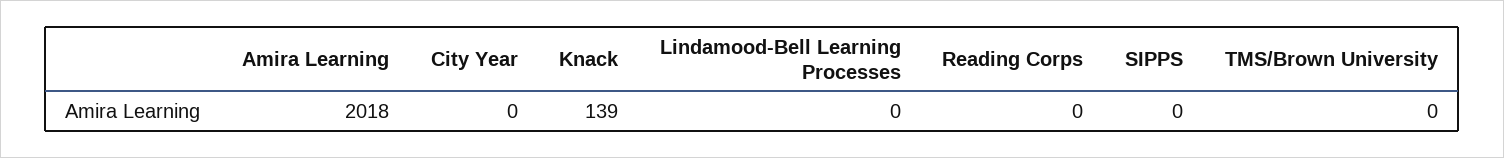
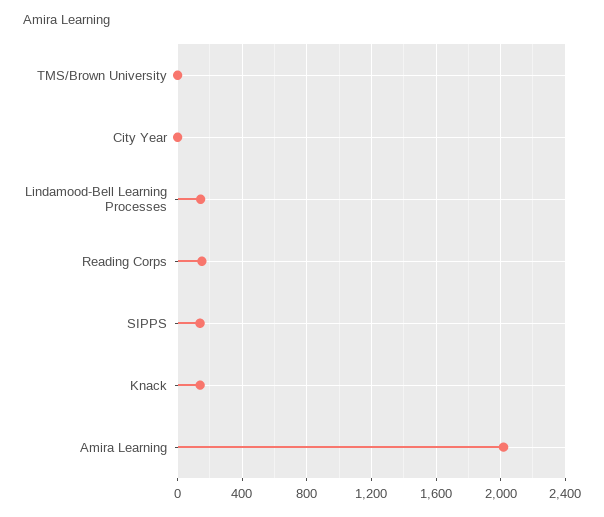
  {
    "Amira Learning": 2018,
    "City Year": 0,
    "Knack": 139,
-   "Lindamood-Bell Learning Processes": 0,
+   "Lindamood-Bell Learning Processes": 150,
-   "Reading Corps": 0,
+   "Reading Corps": 150,
-   "SIPPS": 0,
+   "SIPPS": 150,
    "TMS/Brown University": 0
  }

